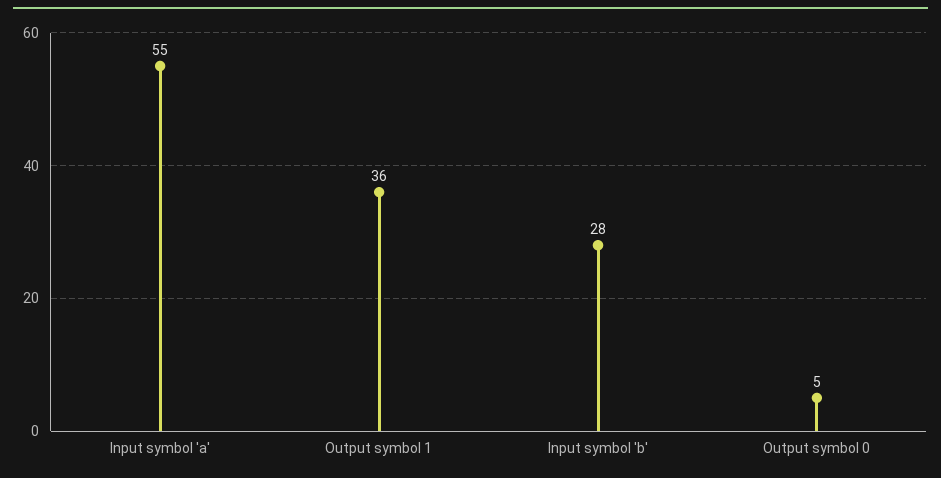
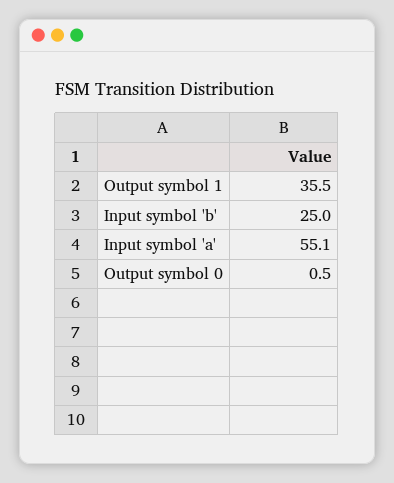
  {
    "Input symbol 'a'": 55.1,
    "Output symbol 1": 35.5,
-   "Input symbol 'b'": 28,
+   "Input symbol 'b'": 25,
-   "Output symbol 0": 5
+   "Output symbol 0": 0.5
  }

